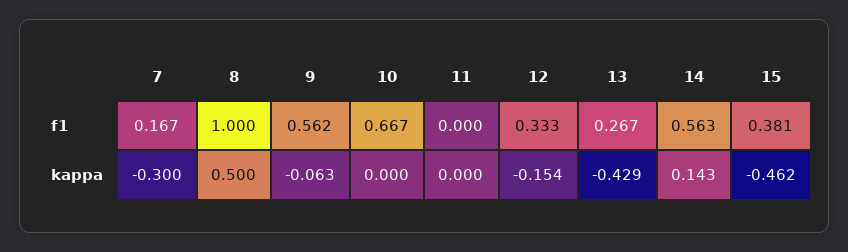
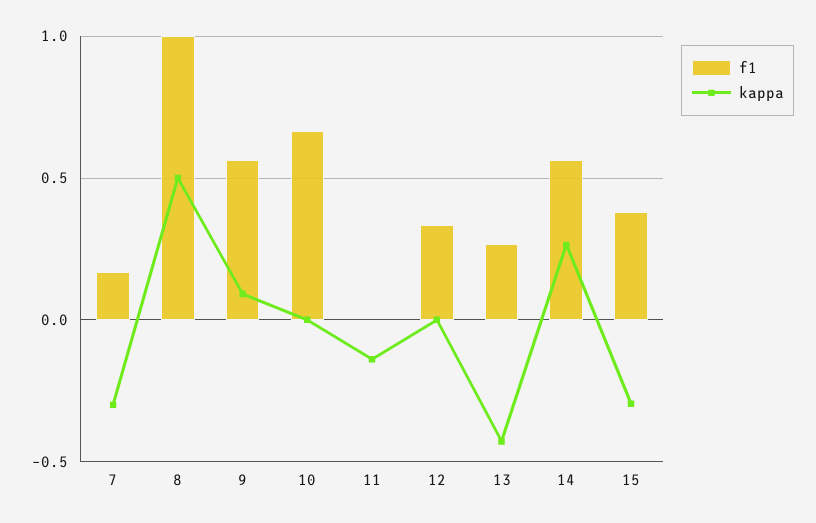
  {
    "f1": {
      "7": 0.167,
      "8": 1,
      "9": 0.562,
      "10": 0.667,
      "11": 0,
      "12": 0.333,
      "13": 0.267,
      "14": 0.563,
      "15": 0.381
    },
    "kappa": {
      "7": -0.3,
      "8": 0.5,
-     "9": -0.063,
+     "9": 0.1,
      "10": 0,
-     "11": 0,
+     "11": -0.15,
-     "12": -0.154,
+     "12": 0,
      "13": -0.429,
-     "14": 0.143,
+     "14": 0.25,
-     "15": -0.462
+     "15": -0.3
    }
  }

